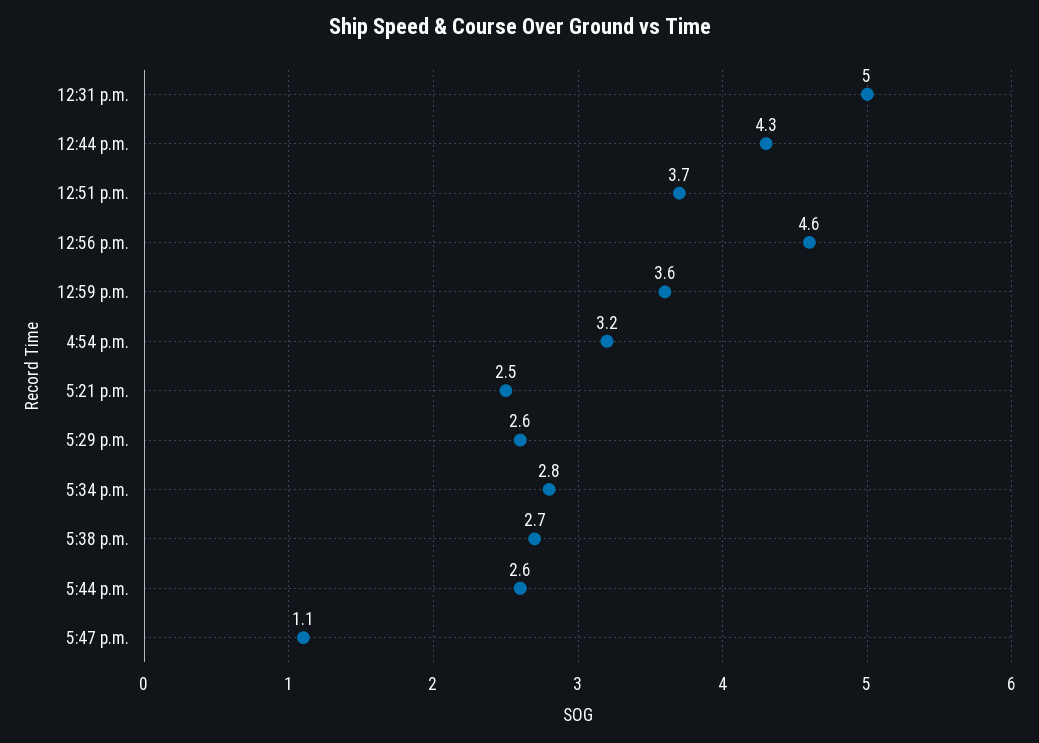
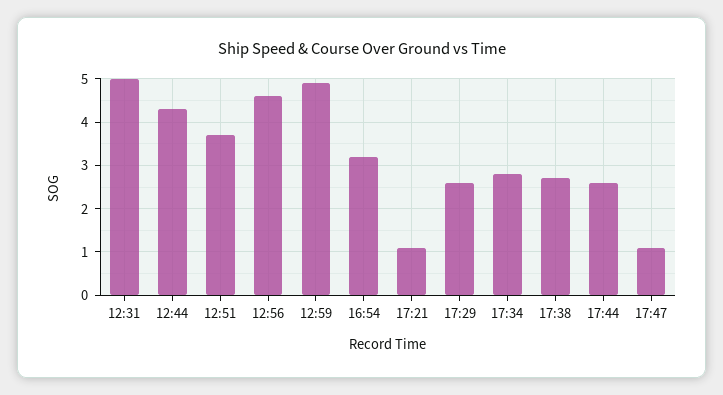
  {
    "12:31 p.m.": 5,
    "12:44 p.m.": 4.3,
    "12:51 p.m.": 3.7,
    "12:56 p.m.": 4.6,
-   "12:59 p.m.": 3.6,
+   "12:59 p.m.": 5,
    "4:54 p.m.": 3.2,
-   "5:21 p.m.": 2.5,
+   "5:21 p.m.": 1,
    "5:29 p.m.": 2.6,
    "5:34 p.m.": 2.8,
    "5:38 p.m.": 2.7,
    "5:44 p.m.": 2.6,
    "5:47 p.m.": 1.1
  }

